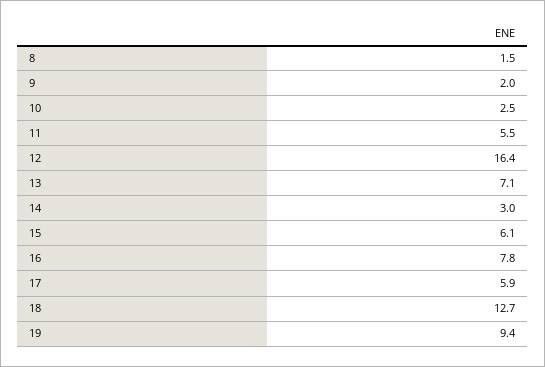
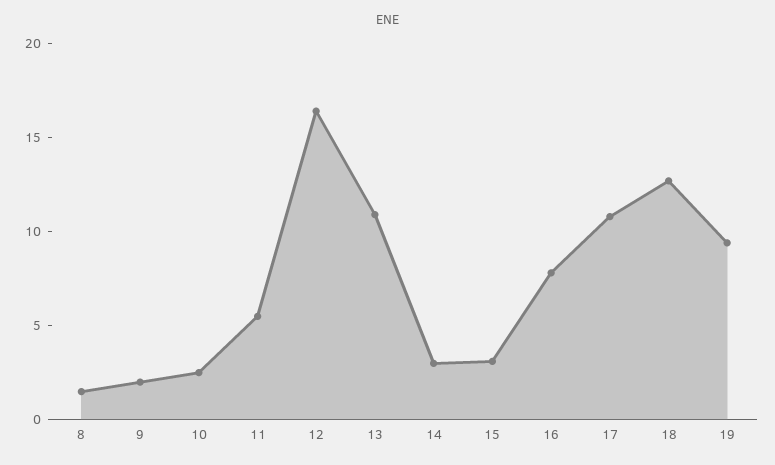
  {
    "8": 1.5,
    "9": 2,
    "10": 2.5,
    "11": 5.5,
    "12": 16.4,
-   "13": 7.1,
+   "13": 11,
    "14": 3,
-   "15": 6.1,
+   "15": 3,
    "16": 7.8,
-   "17": 5.9,
+   "17": 11,
    "18": 12.7,
    "19": 9.4
  }

